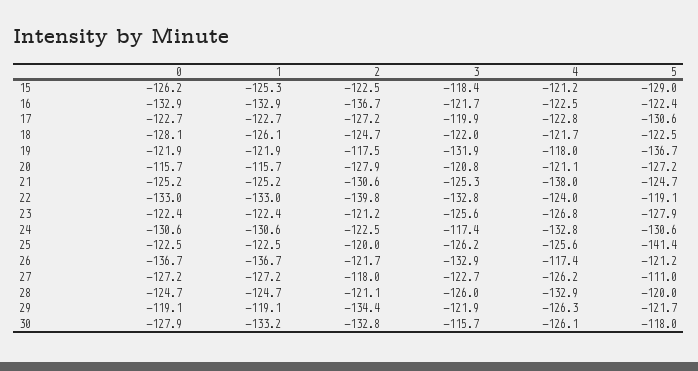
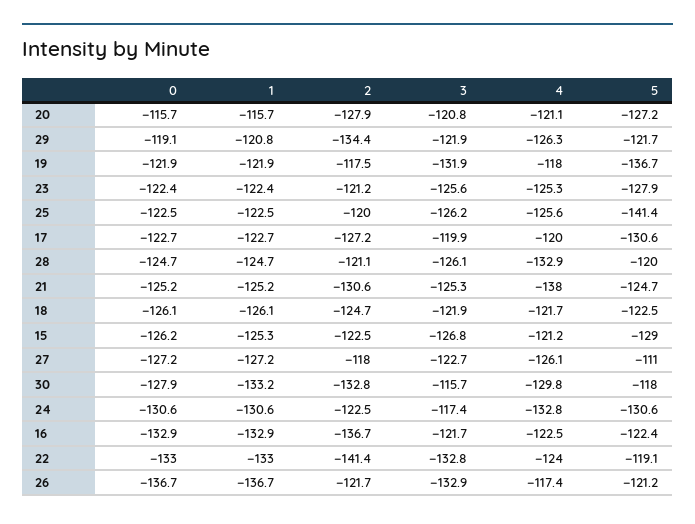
  {
    "0": {
      "15": -126.2,
      "16": -132.9,
      "17": -122.7,
-     "18": -128.1,
+     "18": -126.1,
      "19": -121.9,
      "20": -115.7,
      "21": -125.2,
      "22": -133,
      "23": -122.4,
      "24": -130.6,
      "25": -122.5,
      "26": -136.7,
      "27": -127.2,
      "28": -124.7,
      "29": -119.1,
      "30": -127.9
    },
    "1": {
      "15": -125.3,
      "16": -132.9,
      "17": -122.7,
      "18": -126.1,
      "19": -121.9,
      "20": -115.7,
      "21": -125.2,
      "22": -133,
      "23": -122.4,
      "24": -130.6,
      "25": -122.5,
      "26": -136.7,
      "27": -127.2,
      "28": -124.7,
-     "29": -119.1,
+     "29": -120.8,
      "30": -133.2
    },
    "2": {
      "15": -122.5,
      "16": -136.7,
      "17": -127.2,
      "18": -124.7,
      "19": -117.5,
      "20": -127.9,
      "21": -130.6,
-     "22": -139.8,
+     "22": -141.4,
      "23": -121.2,
      "24": -122.5,
      "25": -120,
      "26": -121.7,
      "27": -118,
      "28": -121.1,
      "29": -134.4,
      "30": -132.8
    },
    "3": {
-     "15": -118.4,
+     "15": -126.8,
      "16": -121.7,
      "17": -119.9,
-     "18": -122,
+     "18": -121.9,
      "19": -131.9,
      "20": -120.8,
      "21": -125.3,
      "22": -132.8,
      "23": -125.6,
      "24": -117.4,
      "25": -126.2,
      "26": -132.9,
      "27": -122.7,
-     "28": -126,
+     "28": -126.1,
      "29": -121.9,
      "30": -115.7
    },
    "4": {
      "15": -121.2,
      "16": -122.5,
-     "17": -122.8,
+     "17": -120,
      "18": -121.7,
      "19": -118,
      "20": -121.1,
      "21": -138,
      "22": -124,
-     "23": -126.8,
+     "23": -125.3,
      "24": -132.8,
      "25": -125.6,
      "26": -117.4,
-     "27": -126.2,
+     "27": -126.1,
      "28": -132.9,
      "29": -126.3,
-     "30": -126.1
+     "30": -129.8
    },
    "5": {
      "15": -129,
      "16": -122.4,
      "17": -130.6,
      "18": -122.5,
      "19": -136.7,
      "20": -127.2,
      "21": -124.7,
      "22": -119.1,
      "23": -127.9,
      "24": -130.6,
      "25": -141.4,
      "26": -121.2,
      "27": -111,
      "28": -120,
      "29": -121.7,
      "30": -118
    }
  }

